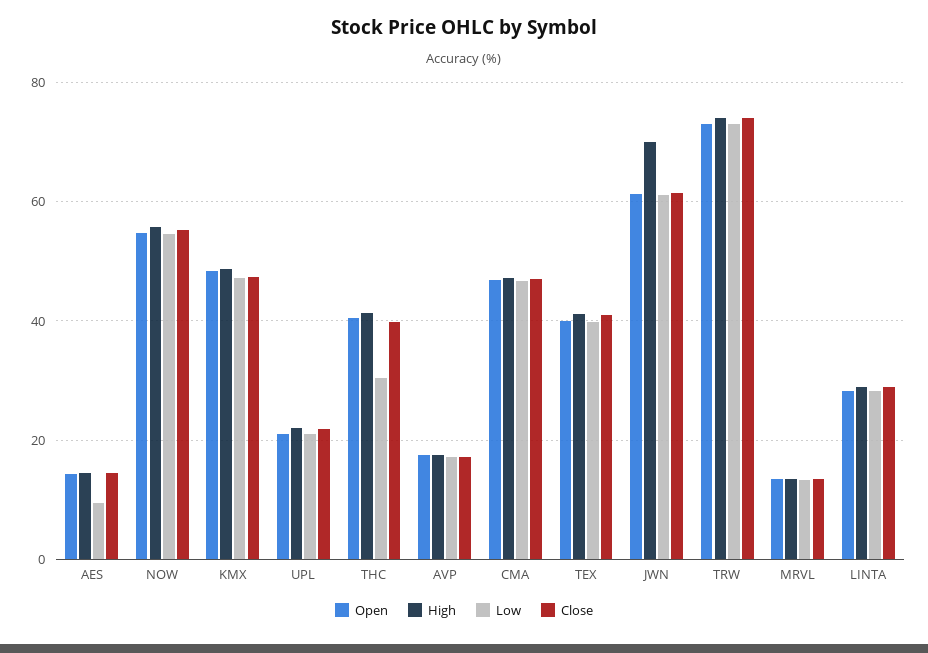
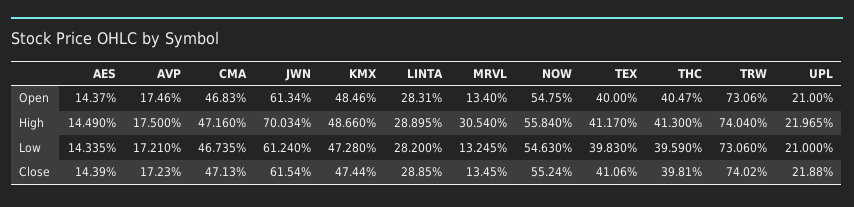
  {
    "Open": {
      "AES": 14.37,
      "NOW": 54.75,
      "KMX": 48.46,
      "UPL": 21,
      "THC": 40.47,
      "AVP": 17.46,
      "CMA": 46.83,
      "TEX": 40,
      "JWN": 61.34,
      "TRW": 73.06,
      "MRVL": 13.4,
      "LINTA": 28.31
    },
    "High": {
      "AES": 14.49,
      "NOW": 55.84,
      "KMX": 48.66,
      "UPL": 21.965,
      "THC": 41.3,
      "AVP": 17.5,
      "CMA": 47.16,
      "TEX": 41.17,
      "JWN": 70.034,
      "TRW": 74.04,
-     "MRVL": 14,
+     "MRVL": 30.54,
      "LINTA": 28.895
    },
    "Low": {
-     "AES": 10,
+     "AES": 14.335,
      "NOW": 54.63,
      "KMX": 47.28,
      "UPL": 21,
-     "THC": 30,
+     "THC": 39.59,
      "AVP": 17.21,
      "CMA": 46.735,
      "TEX": 39.83,
      "JWN": 61.24,
      "TRW": 73.06,
      "MRVL": 13.245,
      "LINTA": 28.2
    },
    "Close": {
      "AES": 14.39,
      "NOW": 55.24,
      "KMX": 47.44,
      "UPL": 21.88,
      "THC": 39.81,
      "AVP": 17.23,
      "CMA": 47.13,
      "TEX": 41.06,
      "JWN": 61.54,
      "TRW": 74.02,
      "MRVL": 13.45,
      "LINTA": 28.85
    }
  }

